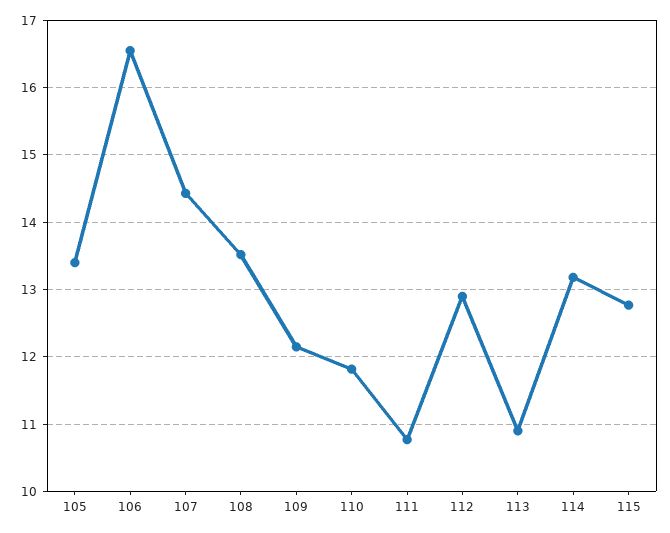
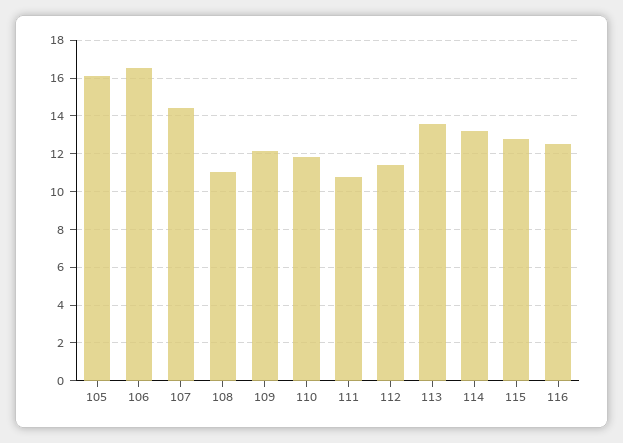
  {
-   "105": 13.4,
+   "105": 16,
    "106": 16.6,
    "107": 14.4,
-   "108": 13.5,
+   "108": 11,
    "109": 12.2,
    "110": 11.8,
    "111": 10.8,
-   "112": 12.9,
+   "112": 11.5,
-   "113": 10.9,
+   "113": 13.5,
    "114": 13.2,
-   "115": 12.8
+   "115": 12.8,
+   "116": 12.5
  }

